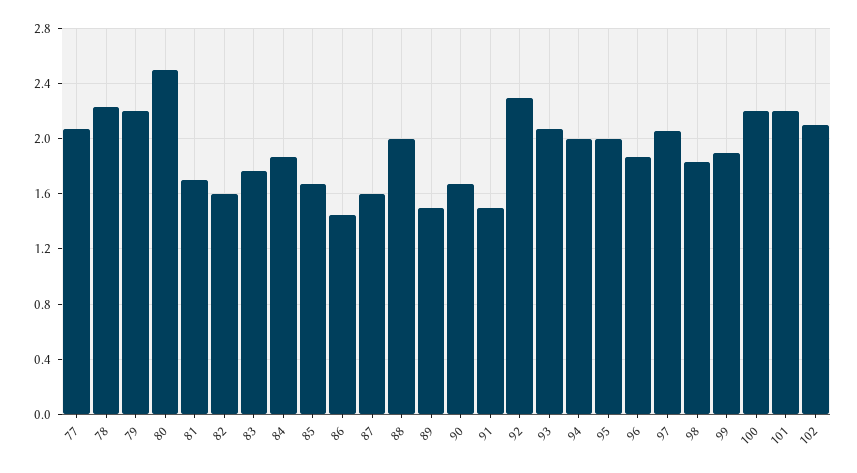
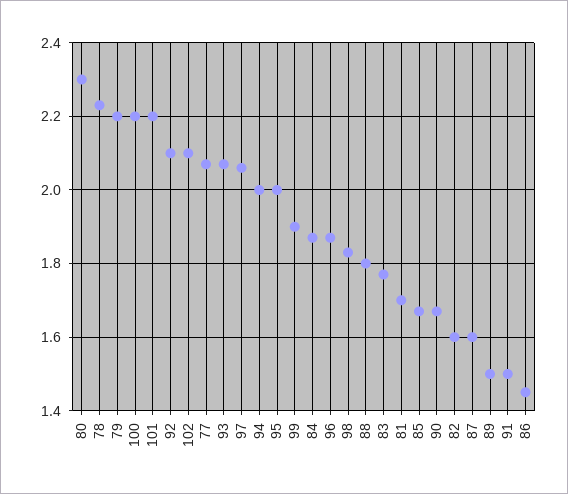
  {
    "77": 2.05,
    "78": 2.25,
    "79": 2.2,
-   "80": 2.5,
+   "80": 2.3,
    "81": 1.7,
    "82": 1.6,
    "83": 1.75,
    "84": 1.85,
    "85": 1.65,
    "86": 1.45,
    "87": 1.6,
-   "88": 2,
+   "88": 1.8,
    "89": 1.5,
    "90": 1.65,
    "91": 1.5,
-   "92": 2.3,
+   "92": 2.1,
    "93": 2.05,
    "94": 2,
    "95": 2,
    "96": 1.85,
    "97": 2.05,
    "98": 1.85,
    "99": 1.9,
    "100": 2.2,
    "101": 2.2,
    "102": 2.1
  }

